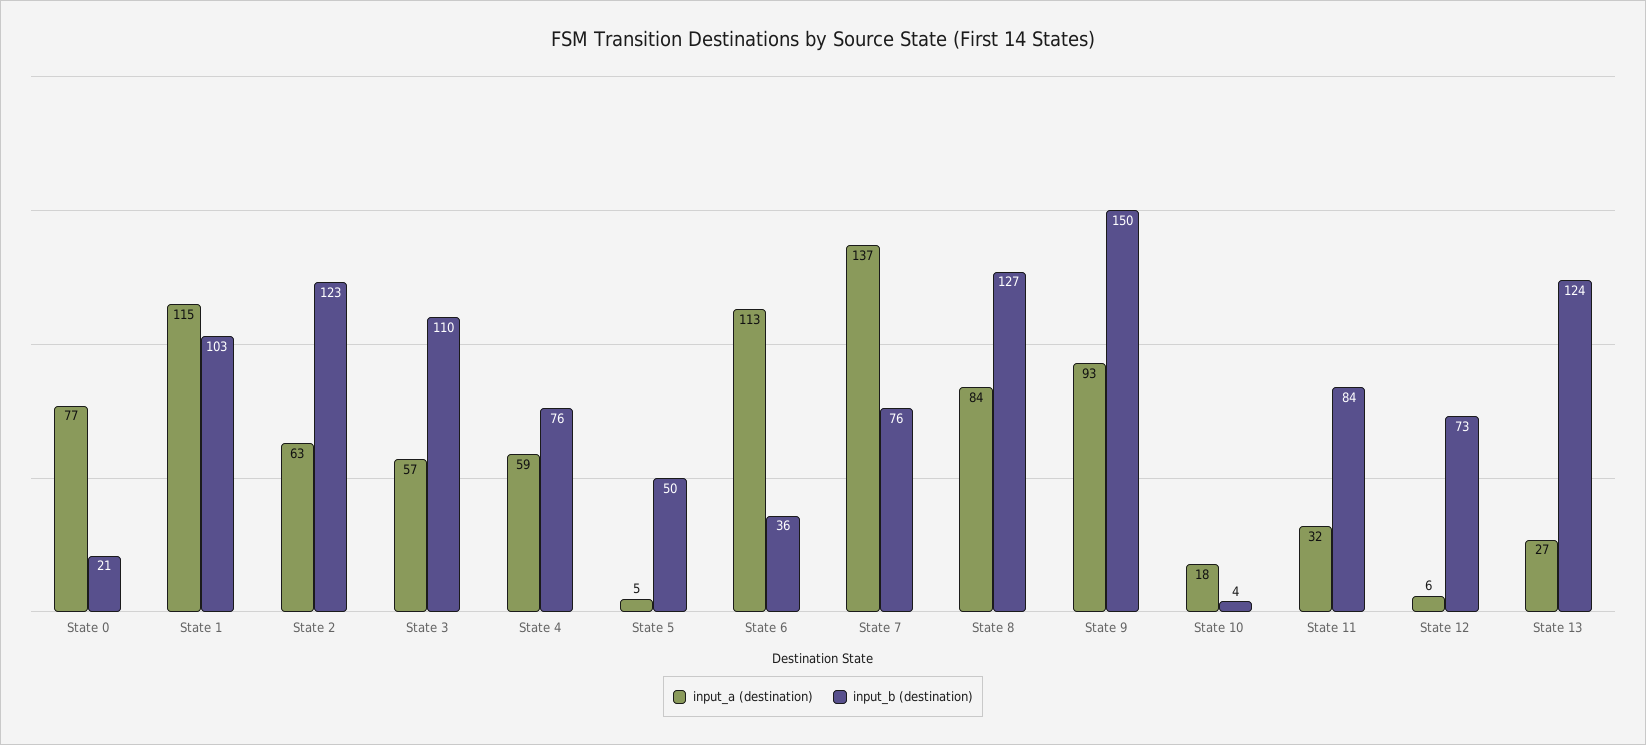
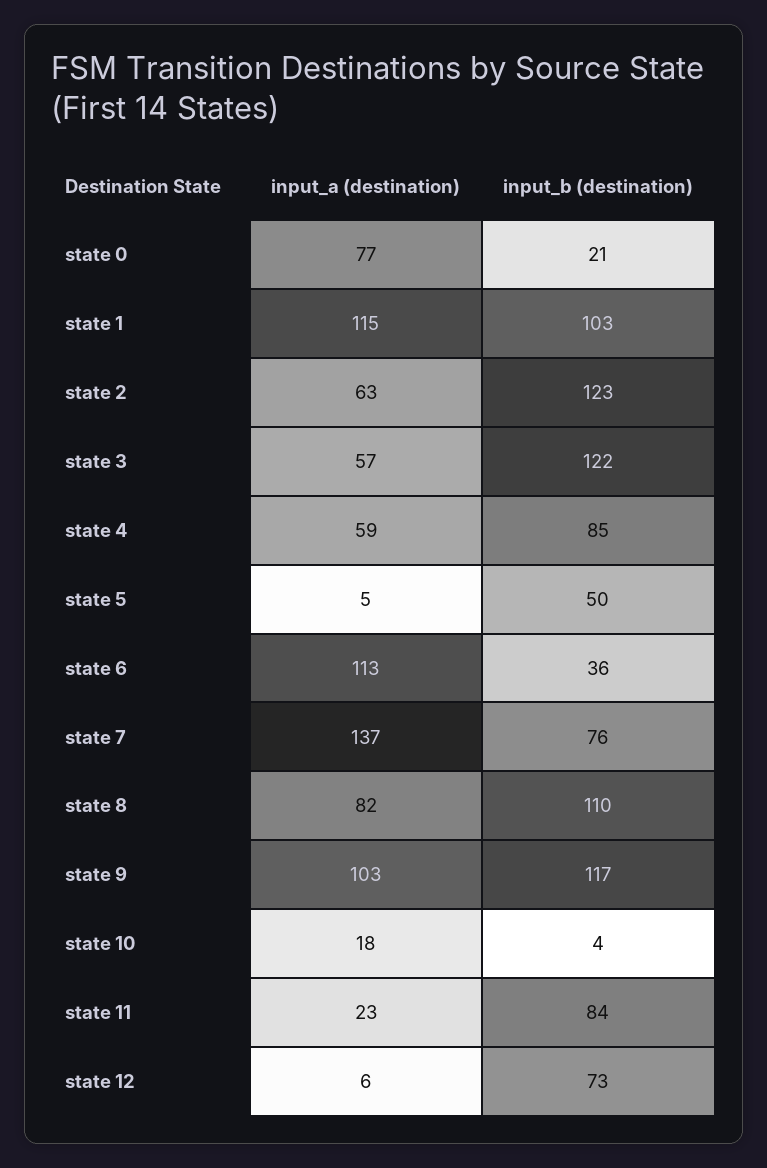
  {
    "input_a (destination)": {
      "State 0": 77,
      "State 1": 115,
      "State 2": 63,
      "State 3": 57,
      "State 4": 59,
      "State 5": 5,
      "State 6": 113,
      "State 7": 137,
-     "State 8": 84,
+     "State 8": 82,
-     "State 9": 93,
+     "State 9": 103,
      "State 10": 18,
-     "State 11": 32,
+     "State 11": 23,
-     "State 12": 6,
+     "State 12": 6
-     "State 13": 27
    },
    "input_b (destination)": {
      "State 0": 21,
      "State 1": 103,
      "State 2": 123,
-     "State 3": 110,
+     "State 3": 122,
-     "State 4": 76,
+     "State 4": 85,
      "State 5": 50,
      "State 6": 36,
      "State 7": 76,
-     "State 8": 127,
+     "State 8": 110,
-     "State 9": 150,
+     "State 9": 117,
      "State 10": 4,
      "State 11": 84,
-     "State 12": 73,
+     "State 12": 73
-     "State 13": 124
    }
  }

